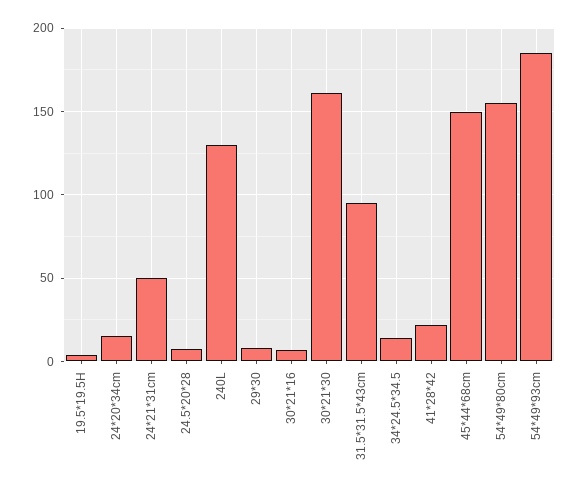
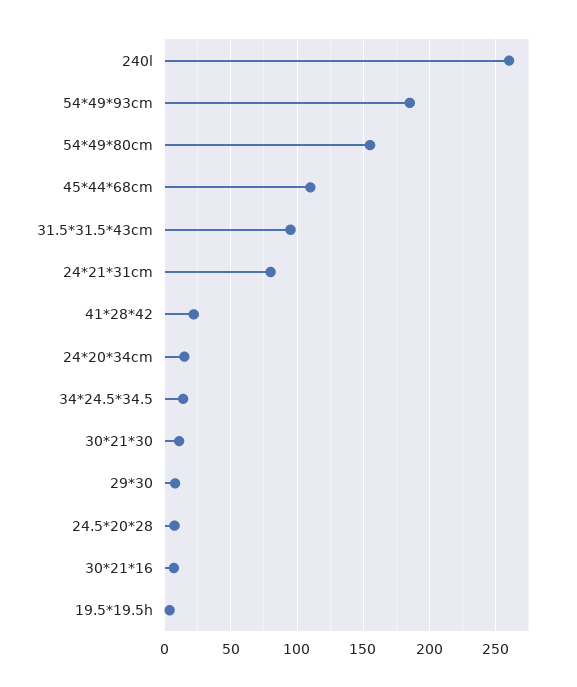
  {
    "19.5*19.5H": 5,
    "24*20*34cm": 15,
-   "24*21*31cm": 50,
+   "24*21*31cm": 80,
    "24.5*20*28": 10,
-   "240L": 130,
+   "240L": 260,
    "29*30": 10,
    "30*21*16": 5,
-   "30*21*30": 160,
+   "30*21*30": 10,
    "31.5*31.5*43cm": 95,
    "34*24.5*34.5": 15,
    "41*28*42": 20,
-   "45*44*68cm": 150,
+   "45*44*68cm": 110,
    "54*49*80cm": 155,
    "54*49*93cm": 185
  }

